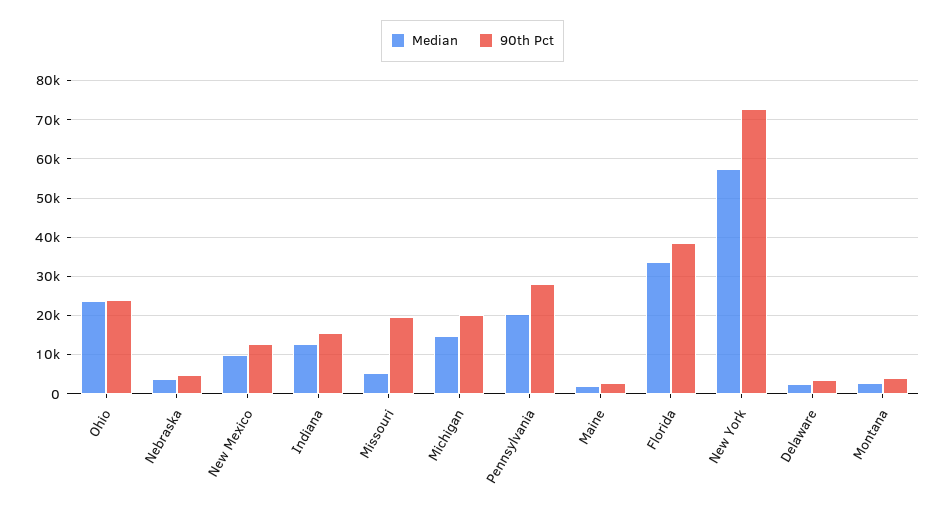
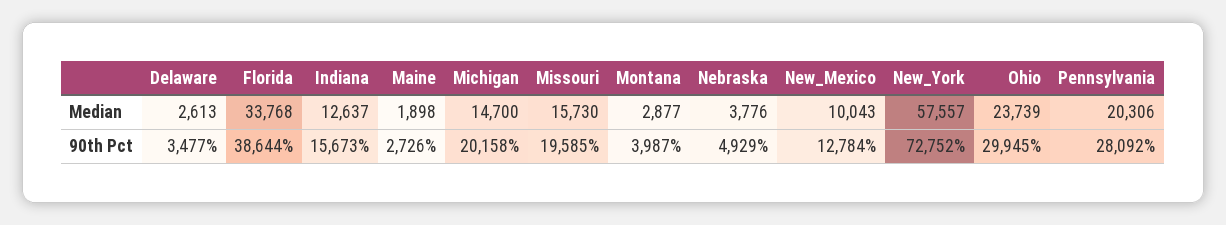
  {
    "Median": {
      "Ohio": 23739,
      "Nebraska": 3776,
      "New Mexico": 10043,
      "Indiana": 12637,
-     "Missouri": 6000,
+     "Missouri": 15730,
      "Michigan": 14700,
      "Pennsylvania": 20306,
      "Maine": 1898,
      "Florida": 33768,
      "New York": 57557,
      "Delaware": 2613,
      "Montana": 2877
    },
    "90th Pct": {
-     "Ohio": 24000,
+     "Ohio": 29945,
      "Nebraska": 4929,
      "New Mexico": 12784,
      "Indiana": 15673,
      "Missouri": 19585,
      "Michigan": 20158,
      "Pennsylvania": 28092,
      "Maine": 2726,
      "Florida": 38644,
      "New York": 72752,
      "Delaware": 3477,
      "Montana": 3987
    }
  }

